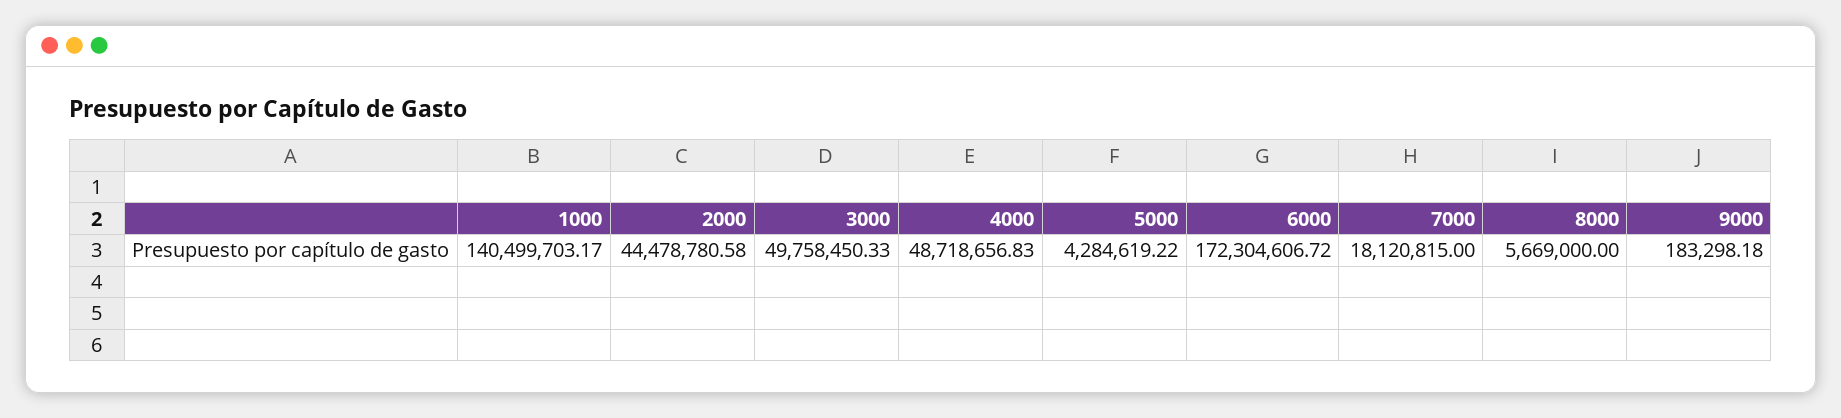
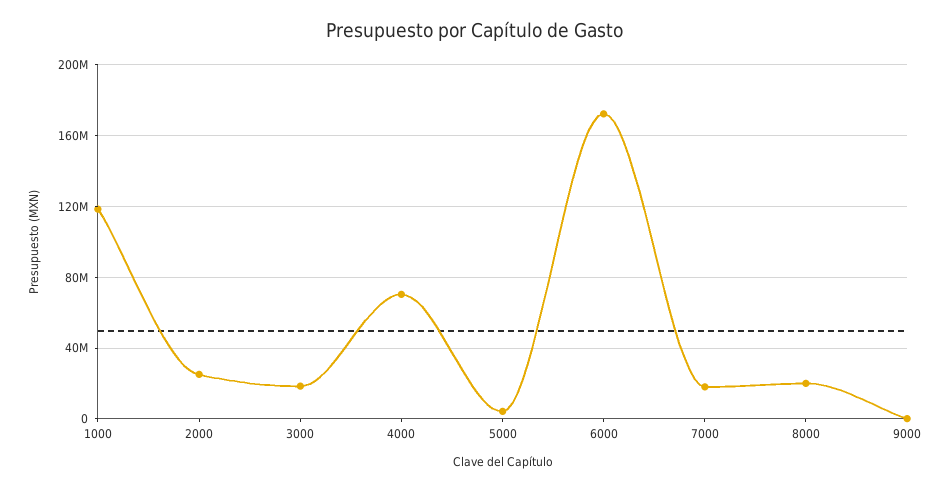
  {
-   "1000": 140499703.17,
+   "1000": 120000000,
-   "2000": 44478780.58,
+   "2000": 25000000,
-   "3000": 49758450.33,
+   "3000": 20000000,
-   "4000": 48718656.83,
+   "4000": 70000000,
    "5000": 4284619.22,
    "6000": 172304606.72,
    "7000": 18120815,
-   "8000": 5669000,
+   "8000": 20000000,
    "9000": 183298.18
  }

